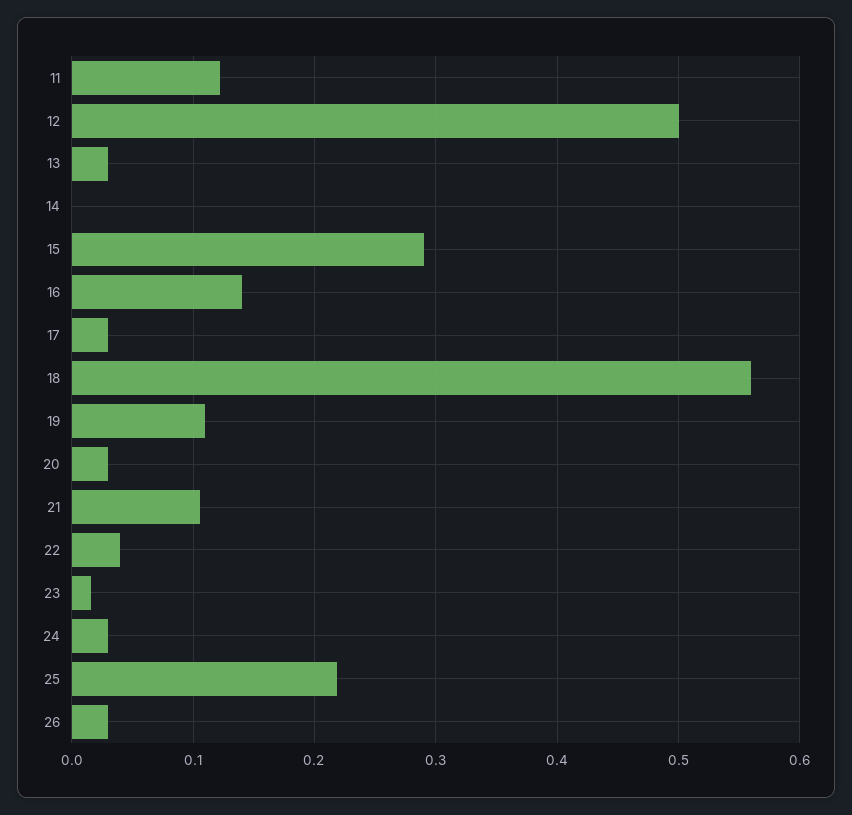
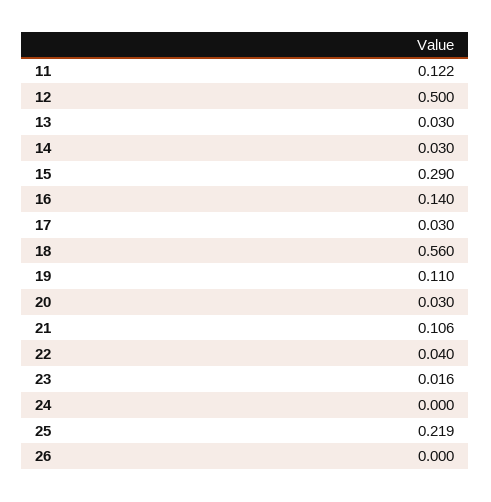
  {
    "11": 0.122,
    "12": 0.5,
    "13": 0.03,
-   "14": 0,
+   "14": 0.03,
    "15": 0.29,
    "16": 0.14,
    "17": 0.03,
    "18": 0.56,
    "19": 0.11,
    "20": 0.03,
    "21": 0.106,
    "22": 0.04,
    "23": 0.016,
-   "24": 0.03,
+   "24": 0,
    "25": 0.219,
-   "26": 0.03
+   "26": 0
  }

